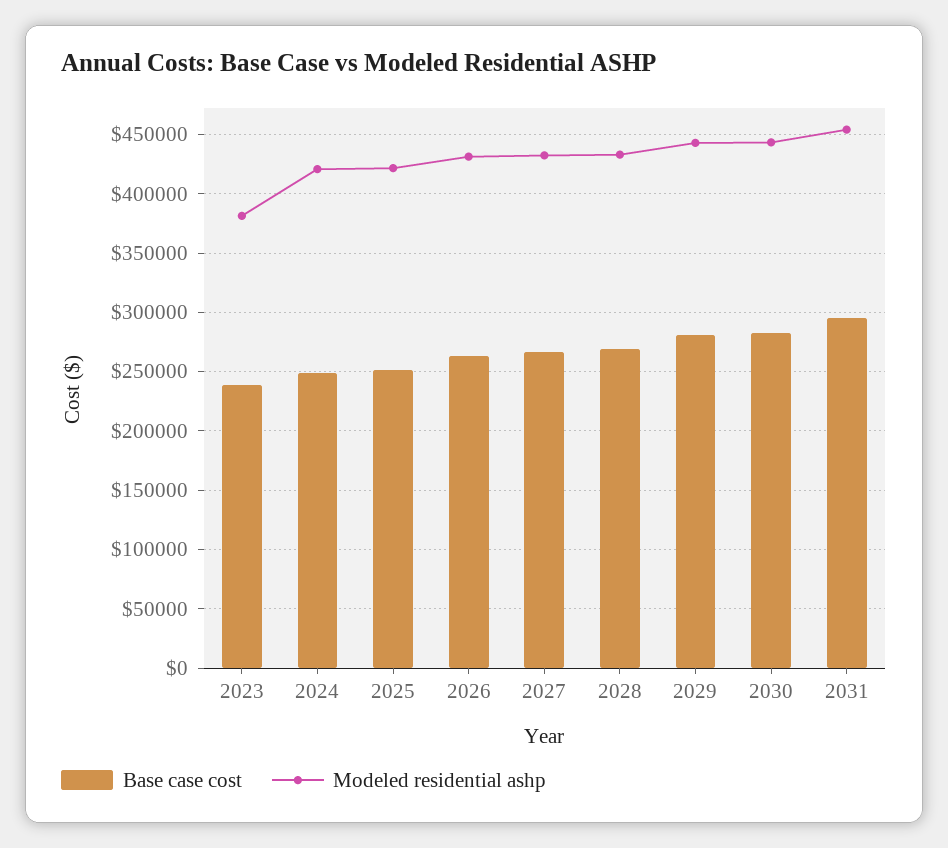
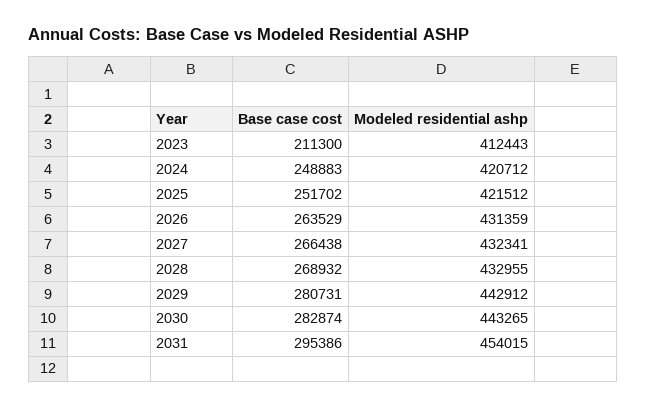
  {
    "Base case cost": {
-     "2023": 240000,
+     "2023": 211300,
      "2024": 248883,
      "2025": 251702,
      "2026": 263529,
      "2027": 266438,
      "2028": 268932,
      "2029": 280731,
      "2030": 282874,
      "2031": 295386
    },
    "Modeled residential ashp": {
-     "2023": 380000,
+     "2023": 412443,
      "2024": 420712,
      "2025": 421512,
      "2026": 431359,
      "2027": 432341,
      "2028": 432955,
      "2029": 442912,
      "2030": 443265,
      "2031": 454015
    }
  }

